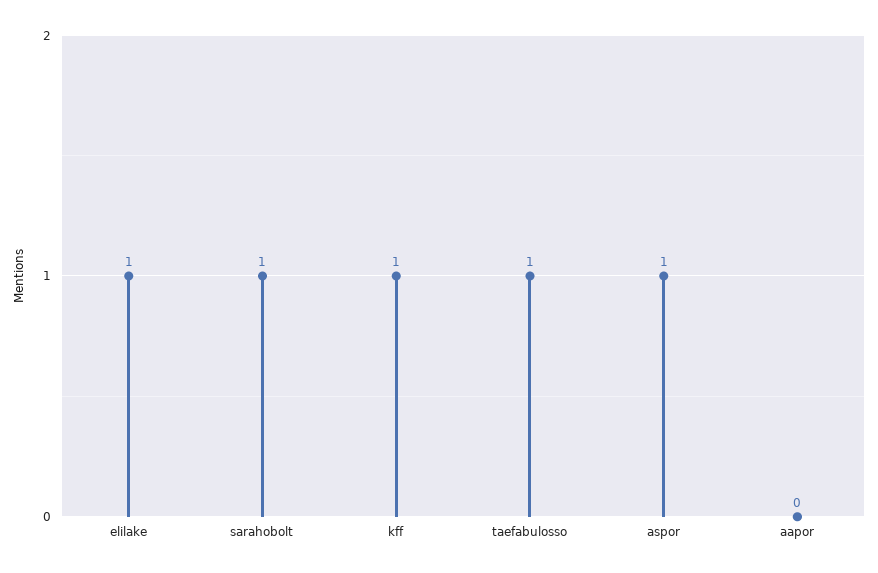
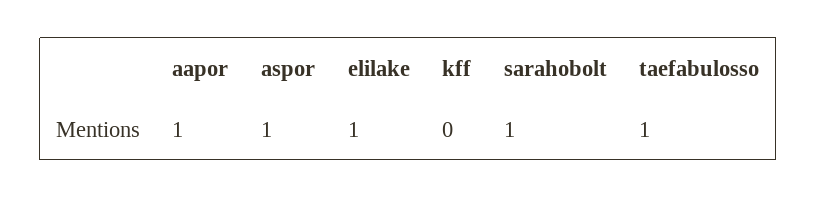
  {
    "elilake": 1,
    "sarahobolt": 1,
-   "kff": 1,
+   "kff": 0,
    "taefabulosso": 1,
    "aspor": 1,
-   "aapor": 0
+   "aapor": 1
  }

